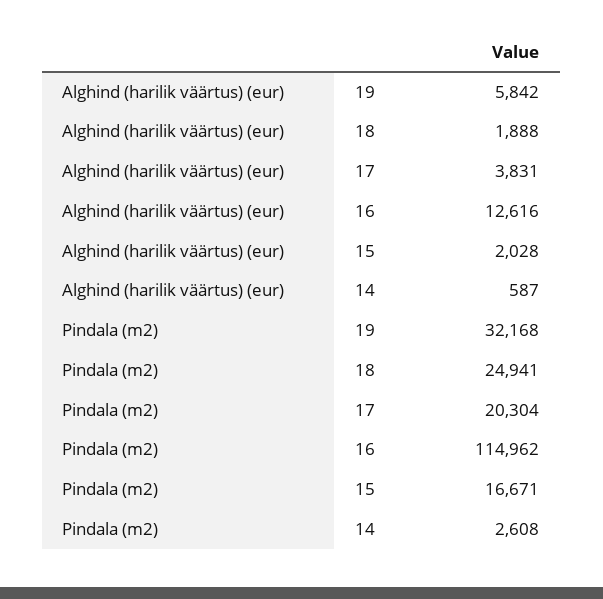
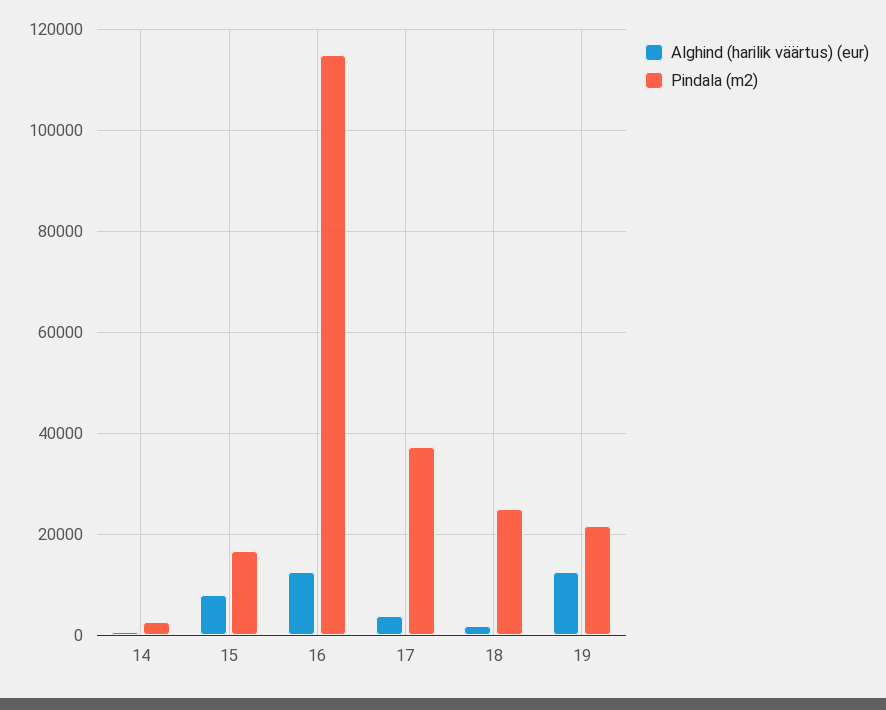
  {
    "Alghind (harilik väärtus) (eur)": {
-     "19": 5842,
+     "19": 12000,
      "18": 1888,
      "17": 3831,
      "16": 12616,
-     "15": 2028,
+     "15": 8000,
      "14": 587
    },
    "Pindala (m2)": {
-     "19": 32168,
+     "19": 22000,
      "18": 24941,
-     "17": 20304,
+     "17": 38000,
      "16": 114962,
      "15": 16671,
      "14": 2608
    }
  }

